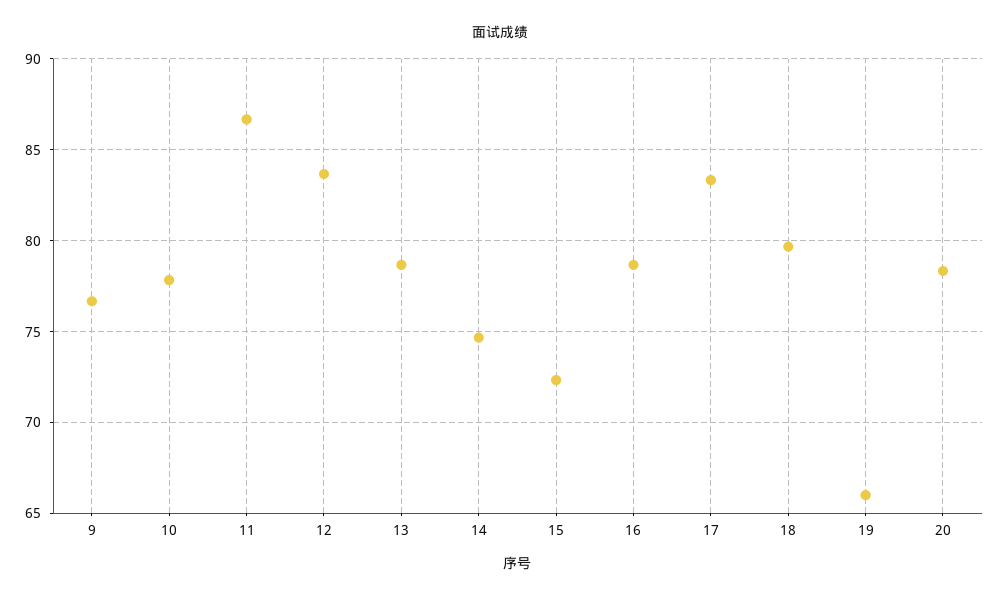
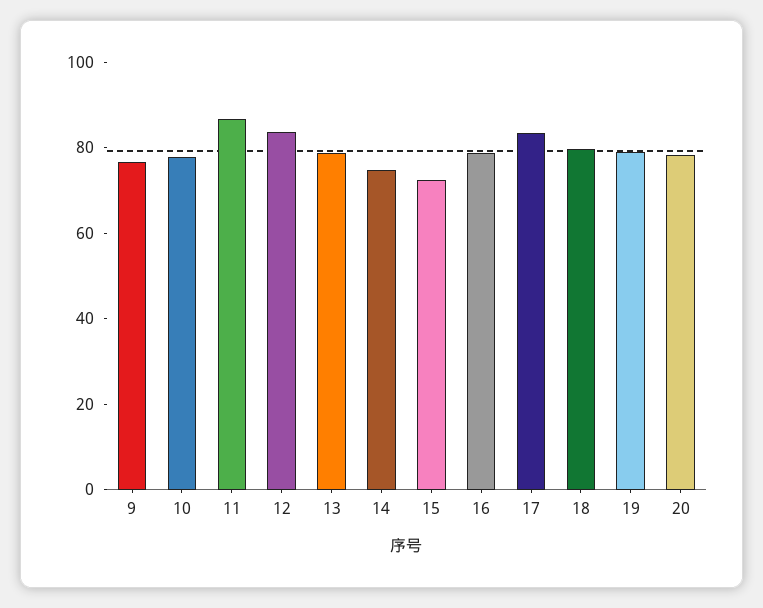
  {
    "9": 76.5,
    "10": 78,
    "11": 86.5,
    "12": 83.5,
    "13": 78.5,
    "14": 74.5,
    "15": 72.5,
    "16": 78.5,
    "17": 83.5,
    "18": 79.5,
-   "19": 66,
+   "19": 80,
    "20": 78.5
  }

